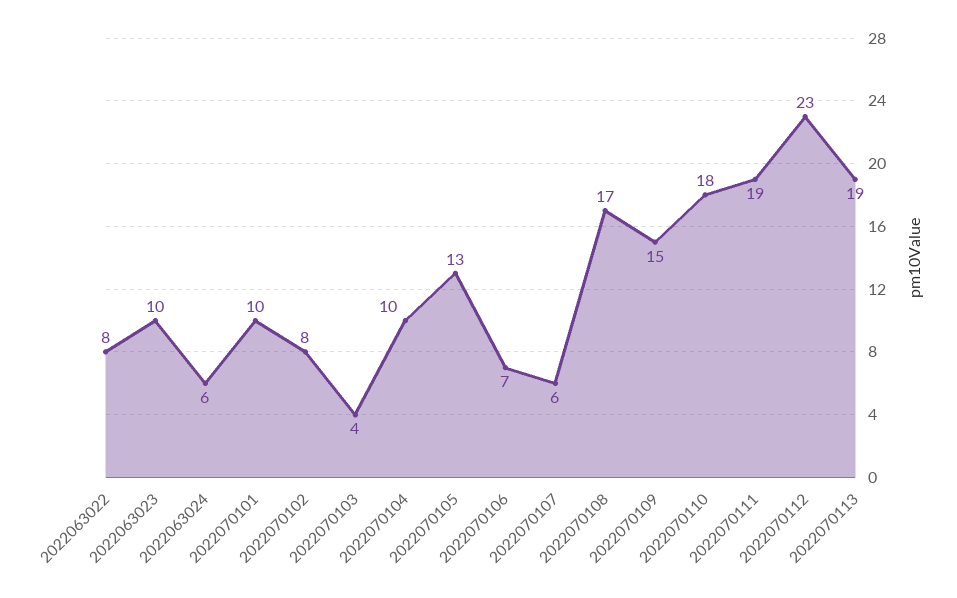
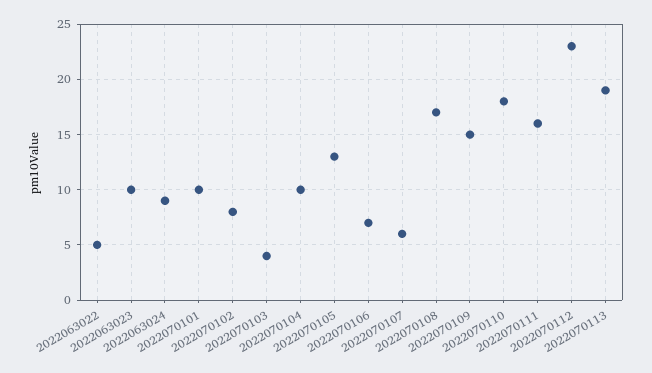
  {
-   "2022063022": 8,
+   "2022063022": 5,
    "2022063023": 10,
-   "2022063024": 6,
+   "2022063024": 9,
    "2022070101": 10,
    "2022070102": 8,
    "2022070103": 4,
    "2022070104": 10,
    "2022070105": 13,
    "2022070106": 7,
    "2022070107": 6,
    "2022070108": 17,
    "2022070109": 15,
    "2022070110": 18,
-   "2022070111": 19,
+   "2022070111": 16,
    "2022070112": 23,
    "2022070113": 19
  }

